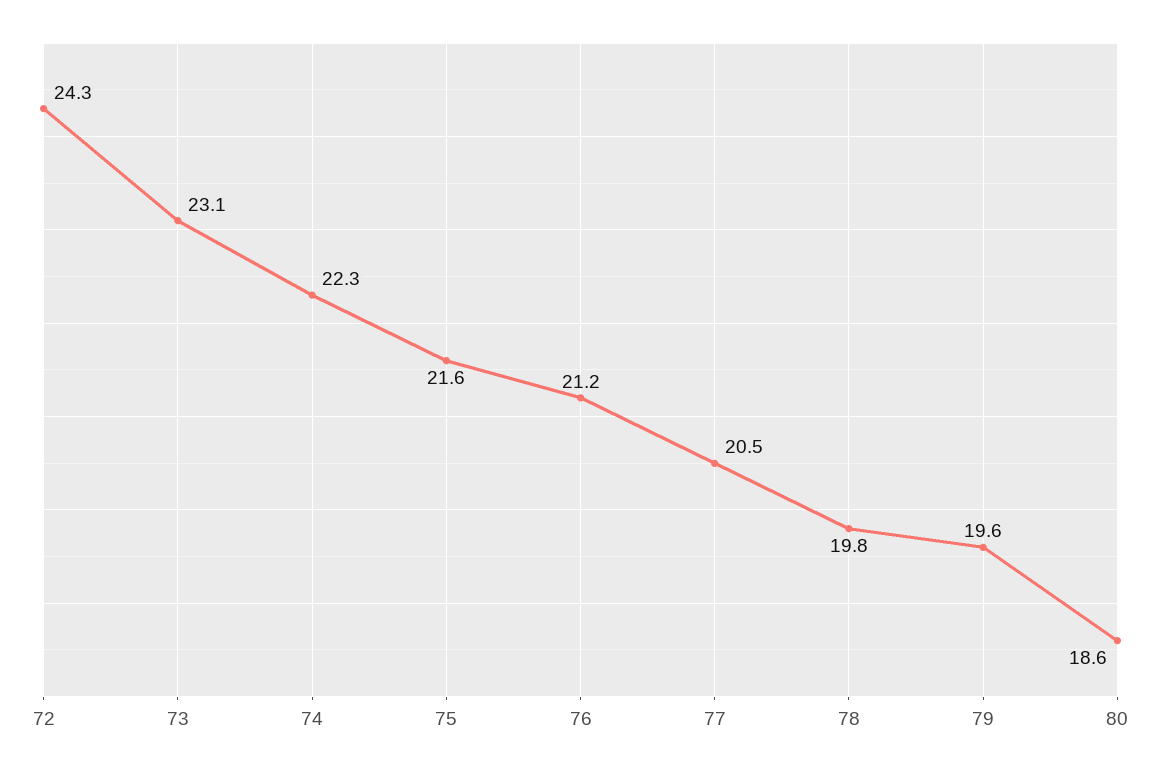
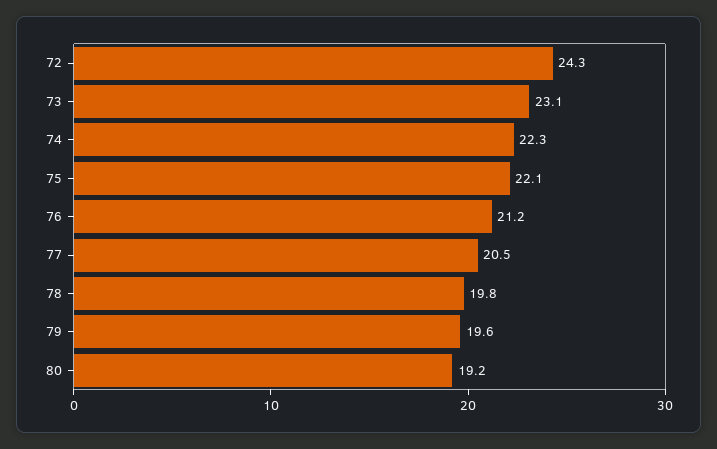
  {
    "72": 24.3,
    "73": 23.1,
    "74": 22.3,
-   "75": 21.6,
+   "75": 22.1,
    "76": 21.2,
    "77": 20.5,
    "78": 19.8,
    "79": 19.6,
-   "80": 18.6
+   "80": 19.2
  }

